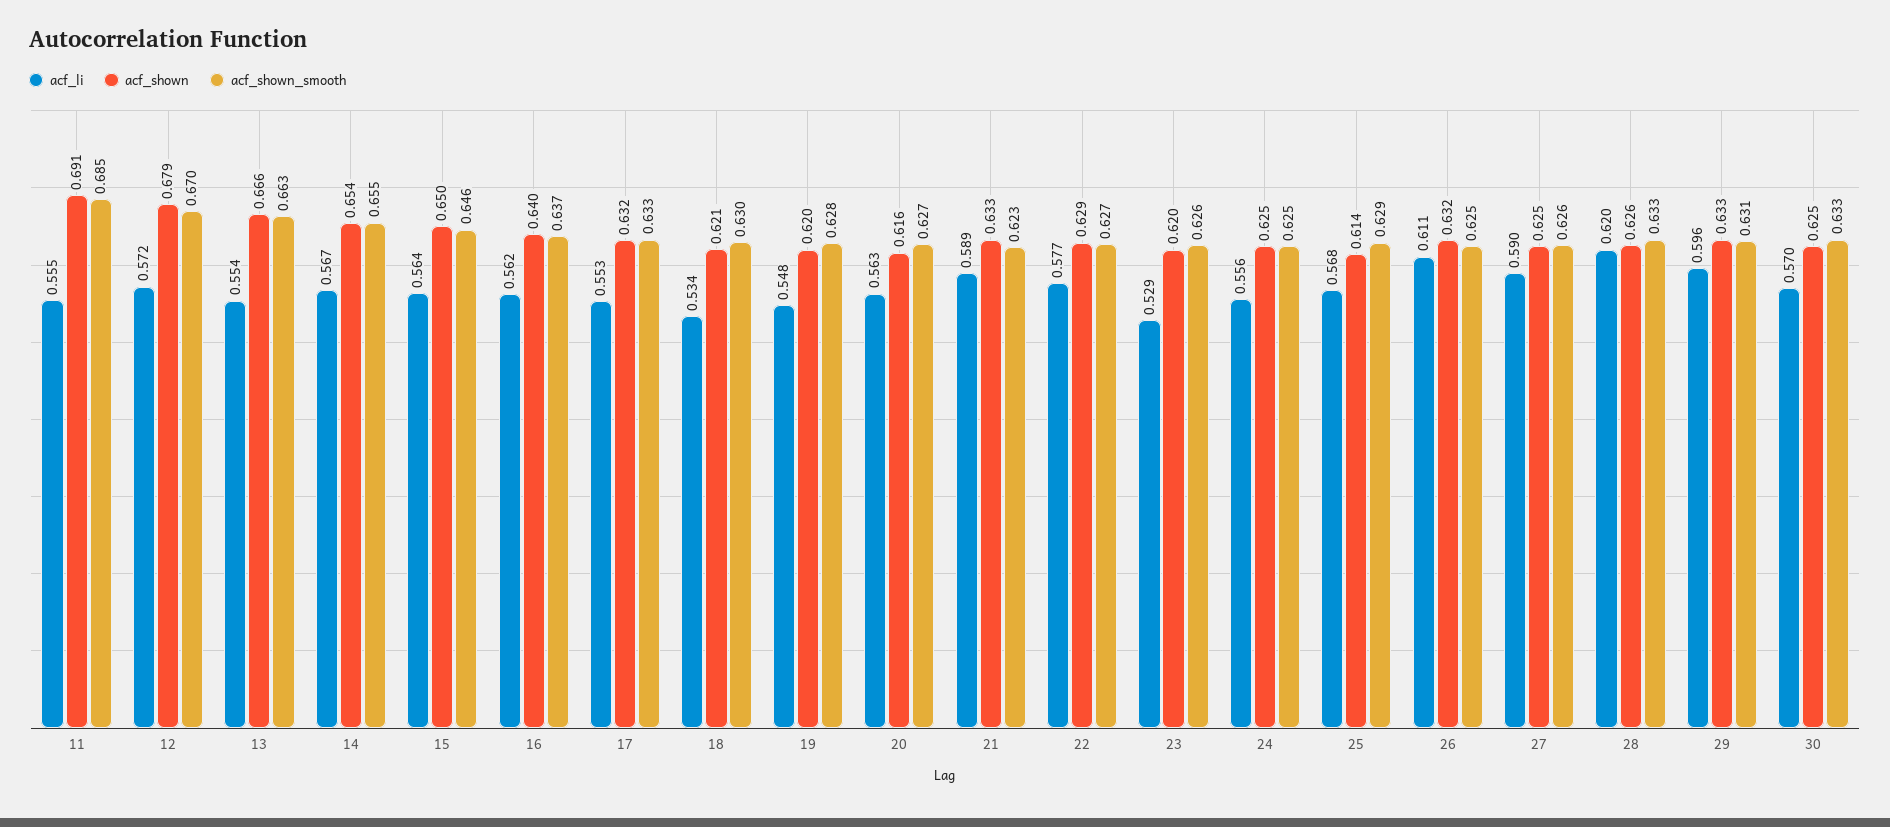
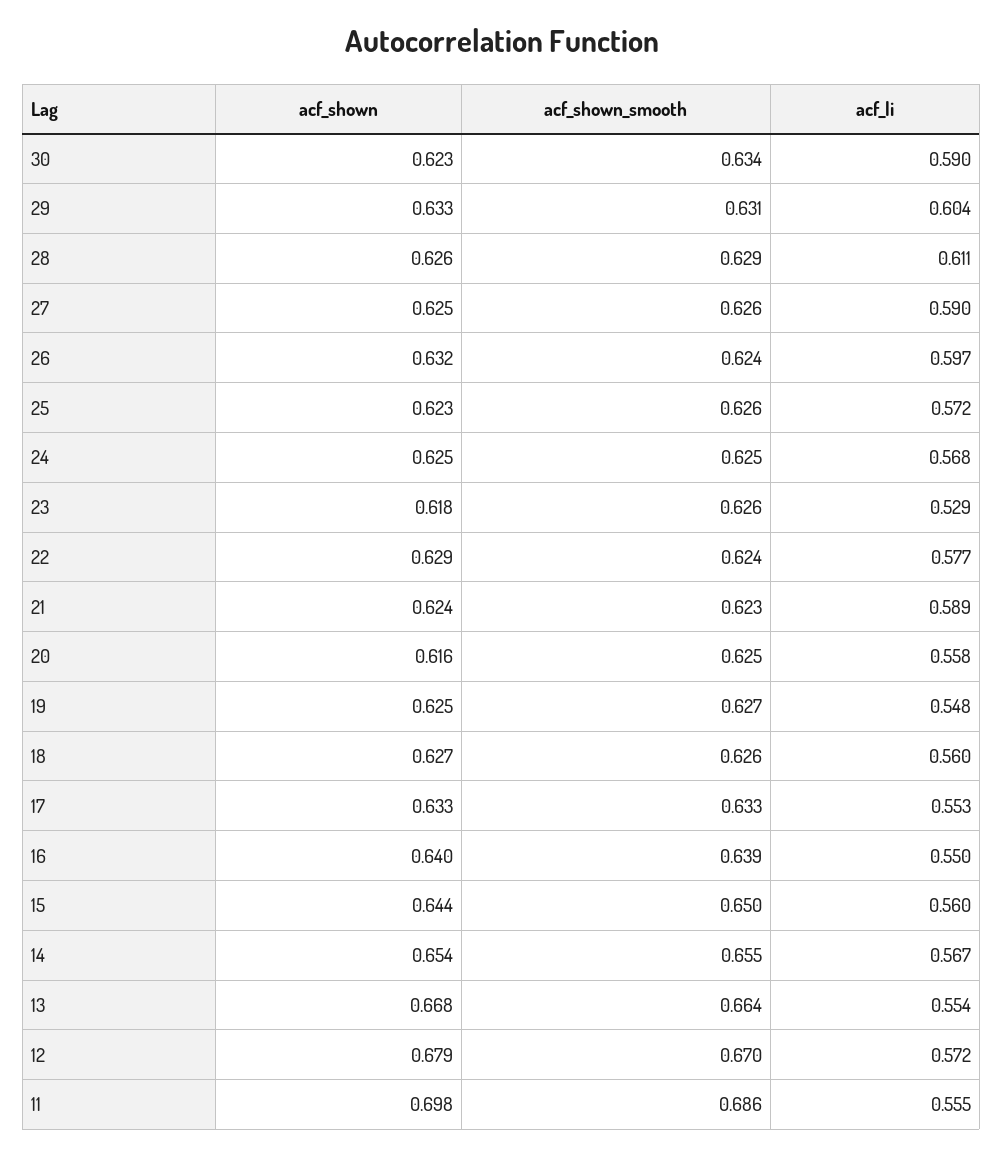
  {
    "acf_li": {
      "11": 0.555,
      "12": 0.572,
      "13": 0.554,
      "14": 0.567,
-     "15": 0.564,
+     "15": 0.56,
-     "16": 0.562,
+     "16": 0.55,
      "17": 0.553,
-     "18": 0.534,
+     "18": 0.56,
      "19": 0.548,
-     "20": 0.563,
+     "20": 0.558,
      "21": 0.589,
      "22": 0.577,
      "23": 0.529,
-     "24": 0.556,
+     "24": 0.568,
-     "25": 0.568,
+     "25": 0.572,
-     "26": 0.611,
+     "26": 0.597,
      "27": 0.59,
-     "28": 0.62,
+     "28": 0.611,
-     "29": 0.596,
+     "29": 0.604,
-     "30": 0.57
+     "30": 0.59
    },
    "acf_shown": {
-     "11": 0.691,
+     "11": 0.698,
      "12": 0.679,
-     "13": 0.666,
+     "13": 0.668,
      "14": 0.654,
-     "15": 0.65,
+     "15": 0.644,
      "16": 0.64,
-     "17": 0.632,
+     "17": 0.633,
-     "18": 0.621,
+     "18": 0.627,
-     "19": 0.62,
+     "19": 0.625,
      "20": 0.616,
-     "21": 0.633,
+     "21": 0.624,
      "22": 0.629,
-     "23": 0.62,
+     "23": 0.618,
      "24": 0.625,
-     "25": 0.614,
+     "25": 0.623,
      "26": 0.632,
      "27": 0.625,
      "28": 0.626,
      "29": 0.633,
-     "30": 0.625
+     "30": 0.623
    },
    "acf_shown_smooth": {
-     "11": 0.685,
+     "11": 0.686,
      "12": 0.67,
-     "13": 0.663,
+     "13": 0.664,
      "14": 0.655,
-     "15": 0.646,
+     "15": 0.65,
-     "16": 0.637,
+     "16": 0.639,
      "17": 0.633,
-     "18": 0.63,
+     "18": 0.626,
-     "19": 0.628,
+     "19": 0.627,
-     "20": 0.627,
+     "20": 0.625,
      "21": 0.623,
-     "22": 0.627,
+     "22": 0.624,
      "23": 0.626,
      "24": 0.625,
-     "25": 0.629,
+     "25": 0.626,
-     "26": 0.625,
+     "26": 0.624,
      "27": 0.626,
-     "28": 0.633,
+     "28": 0.629,
      "29": 0.631,
-     "30": 0.633
+     "30": 0.634
    }
  }

